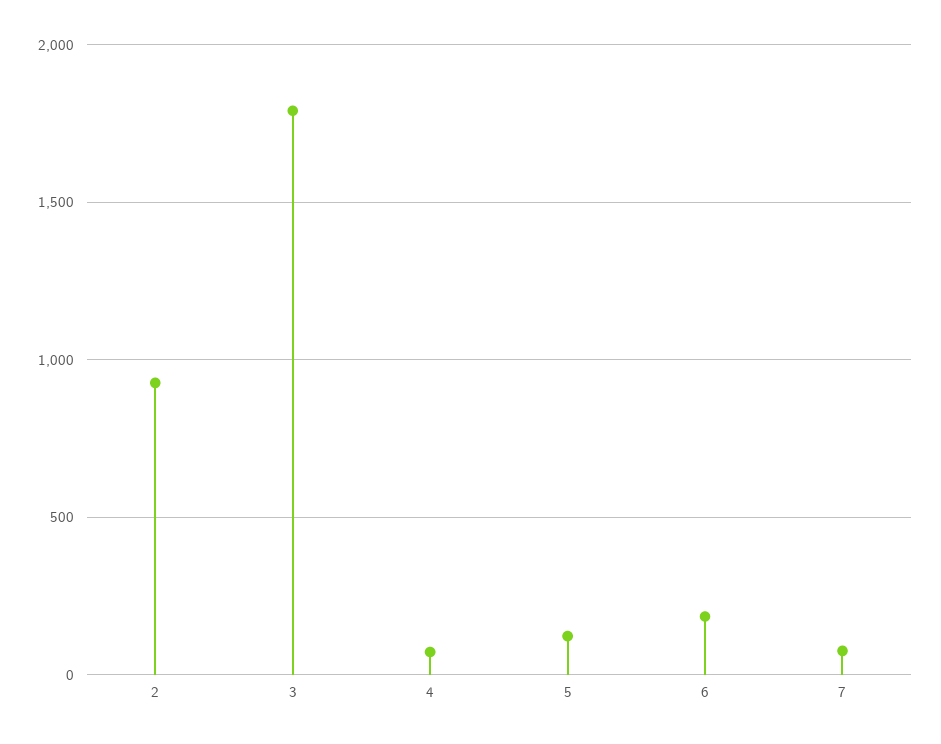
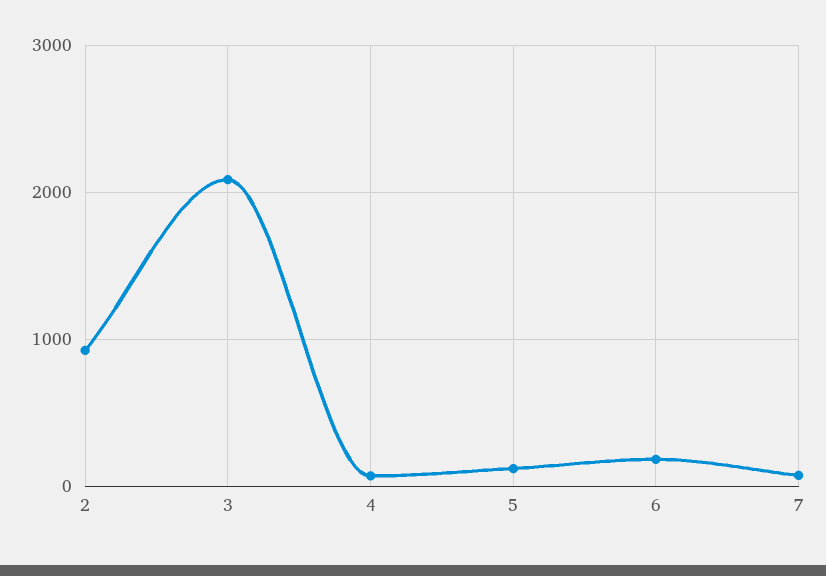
  {
    "2": 950,
-   "3": 1800,
+   "3": 2100,
    "4": 50,
    "5": 100,
    "6": 200,
    "7": 100
  }

